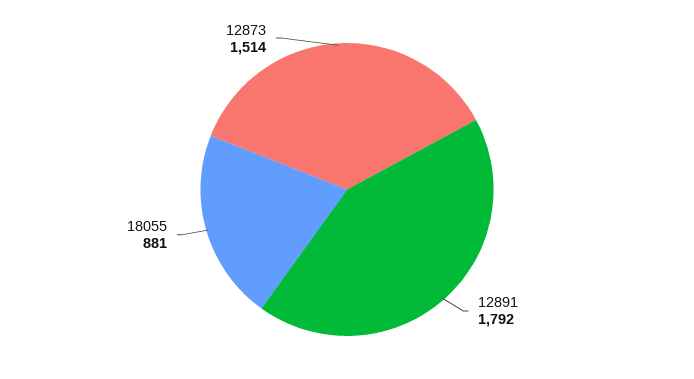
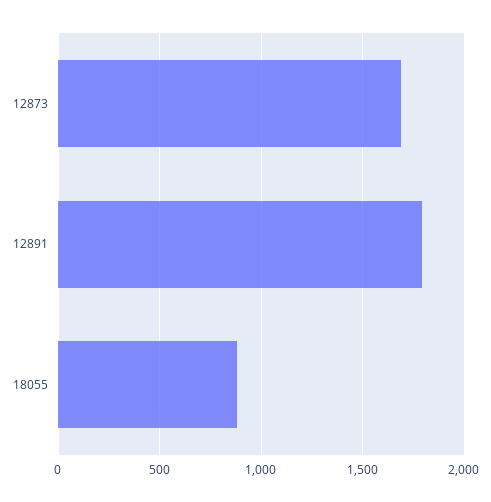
  {
    "12891": 1792,
    "18055": 881,
-   "12873": 1514
+   "12873": 1700
  }

